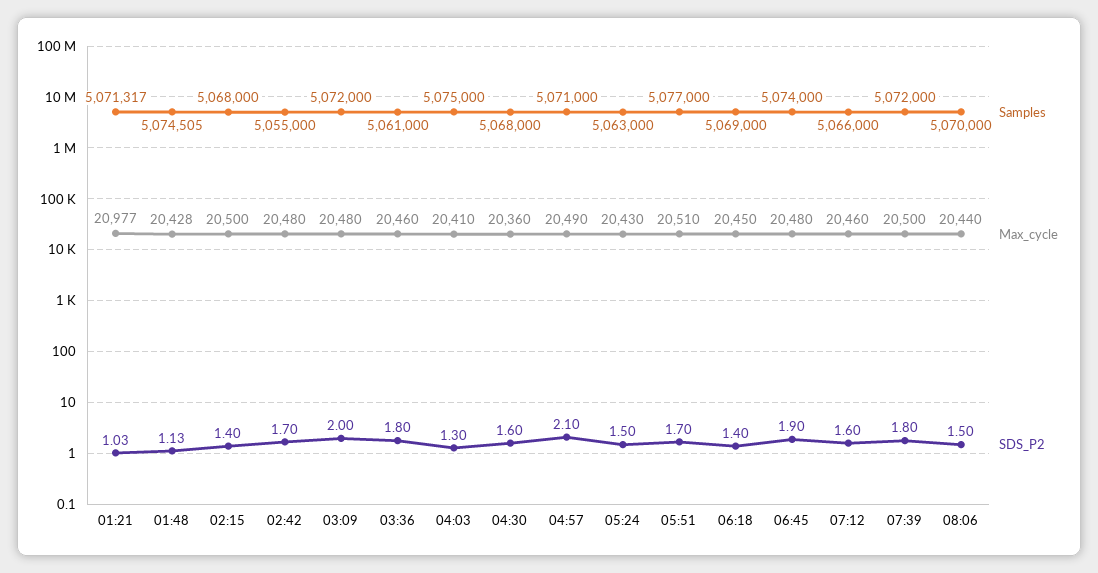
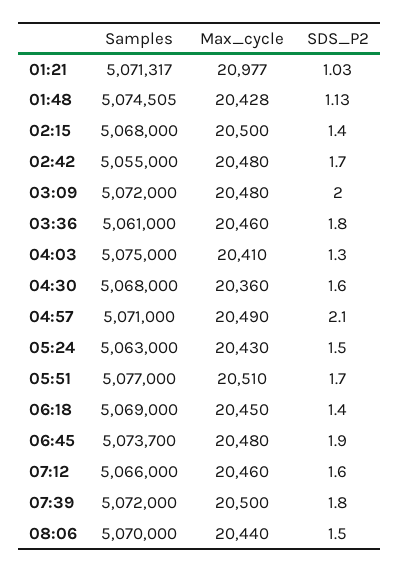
  {
    "Samples": {
      "01:21": 5071317,
      "01:48": 5074505,
      "02:15": 5068000,
      "02:42": 5055000,
      "03:09": 5072000,
      "03:36": 5061000,
      "04:03": 5075000,
      "04:30": 5068000,
      "04:57": 5071000,
      "05:24": 5063000,
      "05:51": 5077000,
      "06:18": 5069000,
-     "06:45": 5074000,
+     "06:45": 5073700,
      "07:12": 5066000,
      "07:39": 5072000,
      "08:06": 5070000
    },
    "Max_cycle": {
      "01:21": 20977,
      "01:48": 20428,
      "02:15": 20500,
      "02:42": 20480,
      "03:09": 20480,
      "03:36": 20460,
      "04:03": 20410,
      "04:30": 20360,
      "04:57": 20490,
      "05:24": 20430,
      "05:51": 20510,
      "06:18": 20450,
      "06:45": 20480,
      "07:12": 20460,
      "07:39": 20500,
      "08:06": 20440
    },
    "SDS_P2": {
      "01:21": 1.03,
      "01:48": 1.13,
      "02:15": 1.4,
      "02:42": 1.7,
      "03:09": 2,
      "03:36": 1.8,
      "04:03": 1.3,
      "04:30": 1.6,
      "04:57": 2.1,
      "05:24": 1.5,
      "05:51": 1.7,
      "06:18": 1.4,
      "06:45": 1.9,
      "07:12": 1.6,
      "07:39": 1.8,
      "08:06": 1.5
    }
  }

